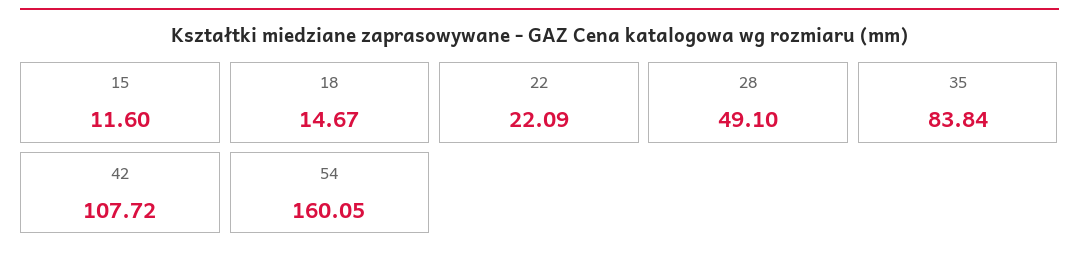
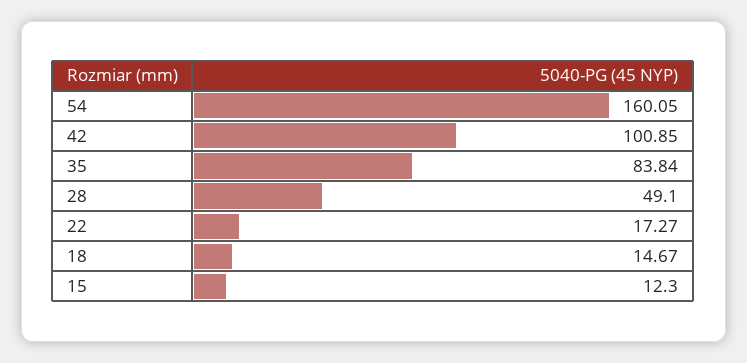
  {
-   "15": 11.6,
+   "15": 12.3,
    "18": 14.67,
-   "22": 22.09,
+   "22": 17.27,
    "28": 49.1,
    "35": 83.84,
-   "42": 107.72,
+   "42": 100.85,
    "54": 160.05
  }

